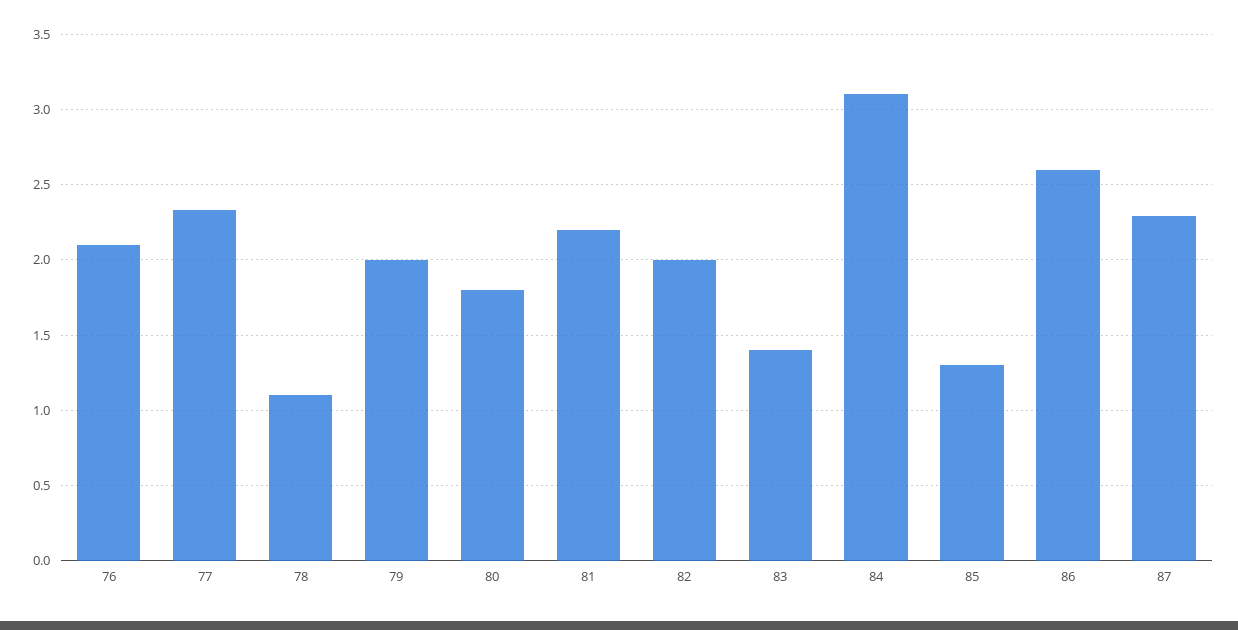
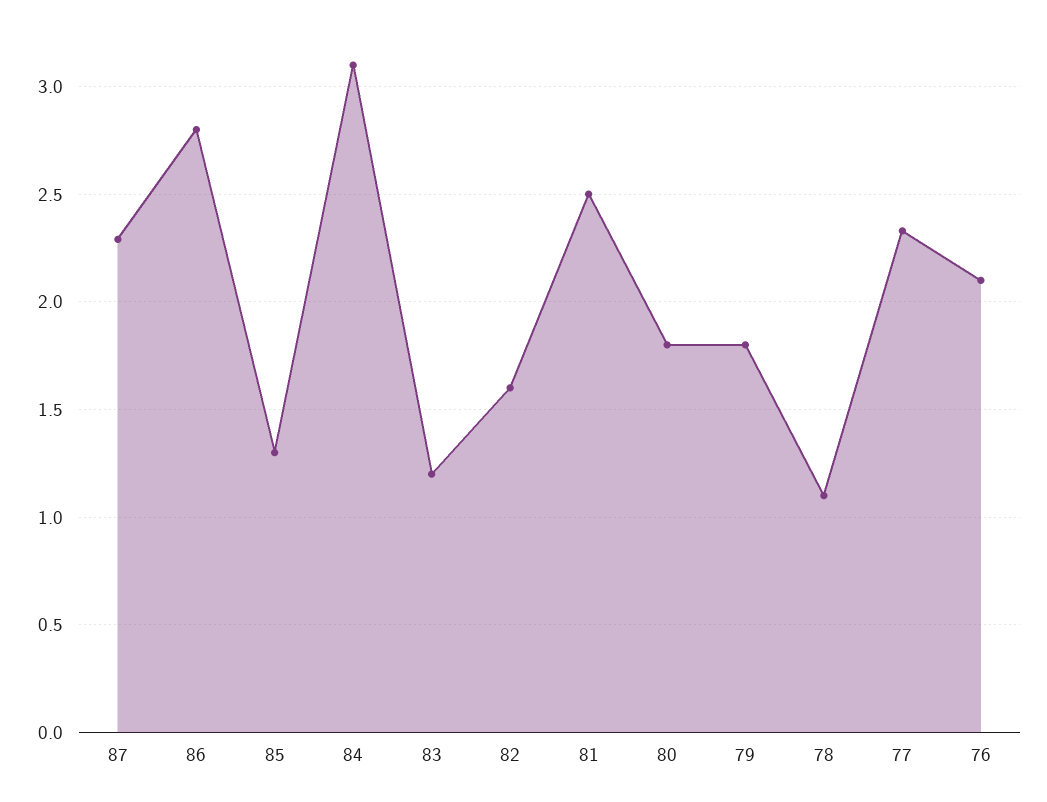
  {
    "76": 2.1,
    "77": 2.35,
    "78": 1.1,
-   "79": 2,
+   "79": 1.8,
    "80": 1.8,
-   "81": 2.2,
+   "81": 2.5,
-   "82": 2,
+   "82": 1.6,
-   "83": 1.4,
+   "83": 1.2,
    "84": 3.1,
    "85": 1.3,
-   "86": 2.6,
+   "86": 2.8,
    "87": 2.3
  }

